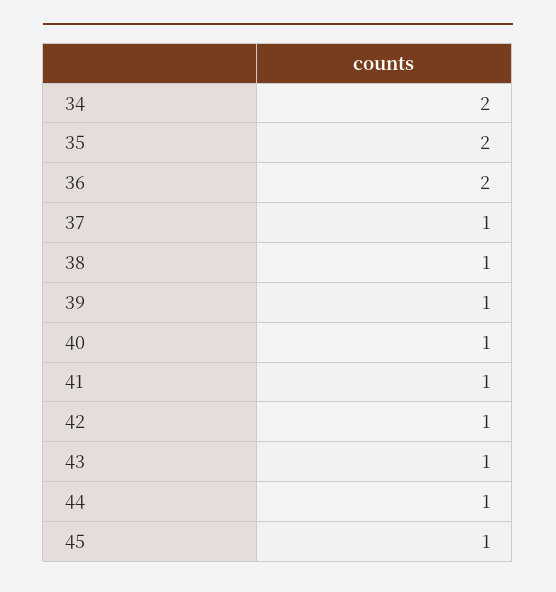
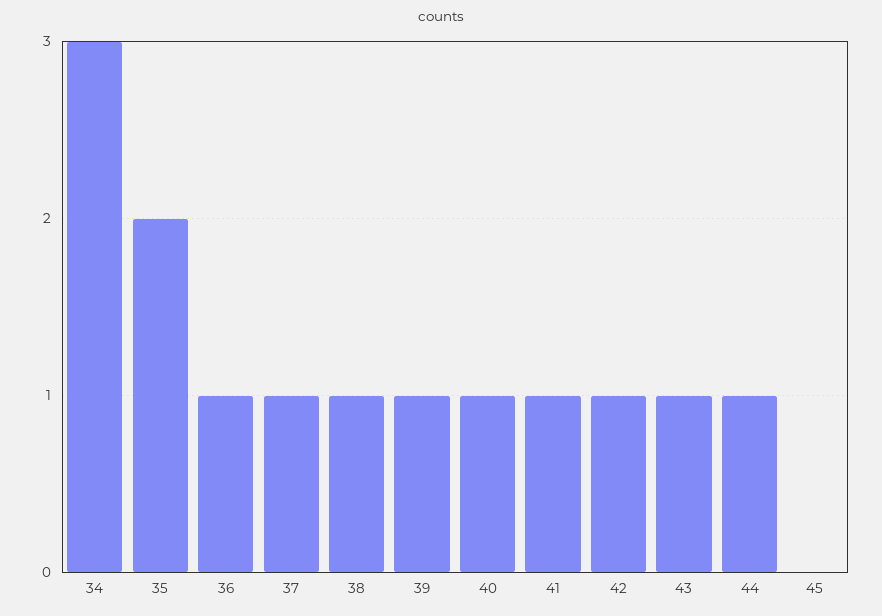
  {
-   "34": 2,
+   "34": 3,
    "35": 2,
-   "36": 2,
+   "36": 1,
    "37": 1,
    "38": 1,
    "39": 1,
    "40": 1,
    "41": 1,
    "42": 1,
    "43": 1,
    "44": 1,
-   "45": 1
+   "45": 0
  }

